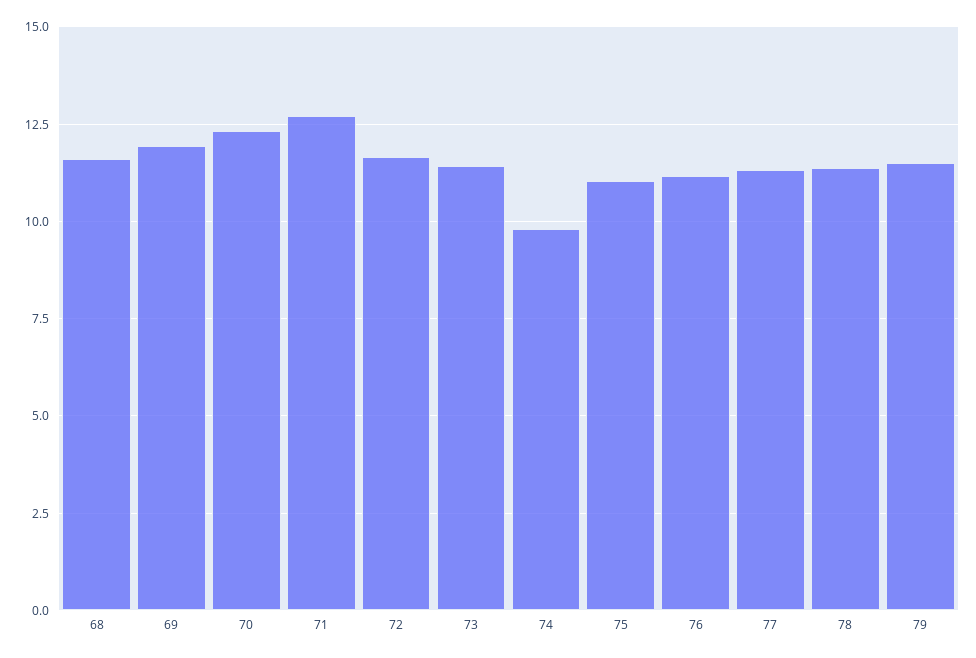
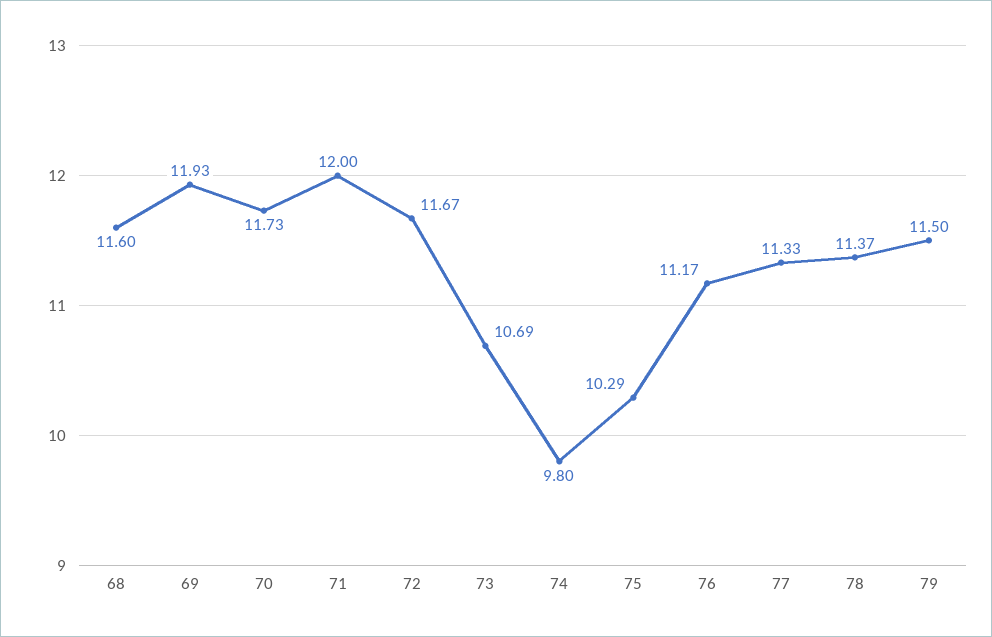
  {
    "68": 11.6,
    "69": 11.93,
-   "70": 12.25,
+   "70": 11.73,
-   "71": 12.75,
+   "71": 12,
    "72": 11.67,
-   "73": 11.5,
+   "73": 10.69,
    "74": 9.8,
-   "75": 11,
+   "75": 10.29,
    "76": 11.17,
    "77": 11.33,
    "78": 11.37,
    "79": 11.5
  }

